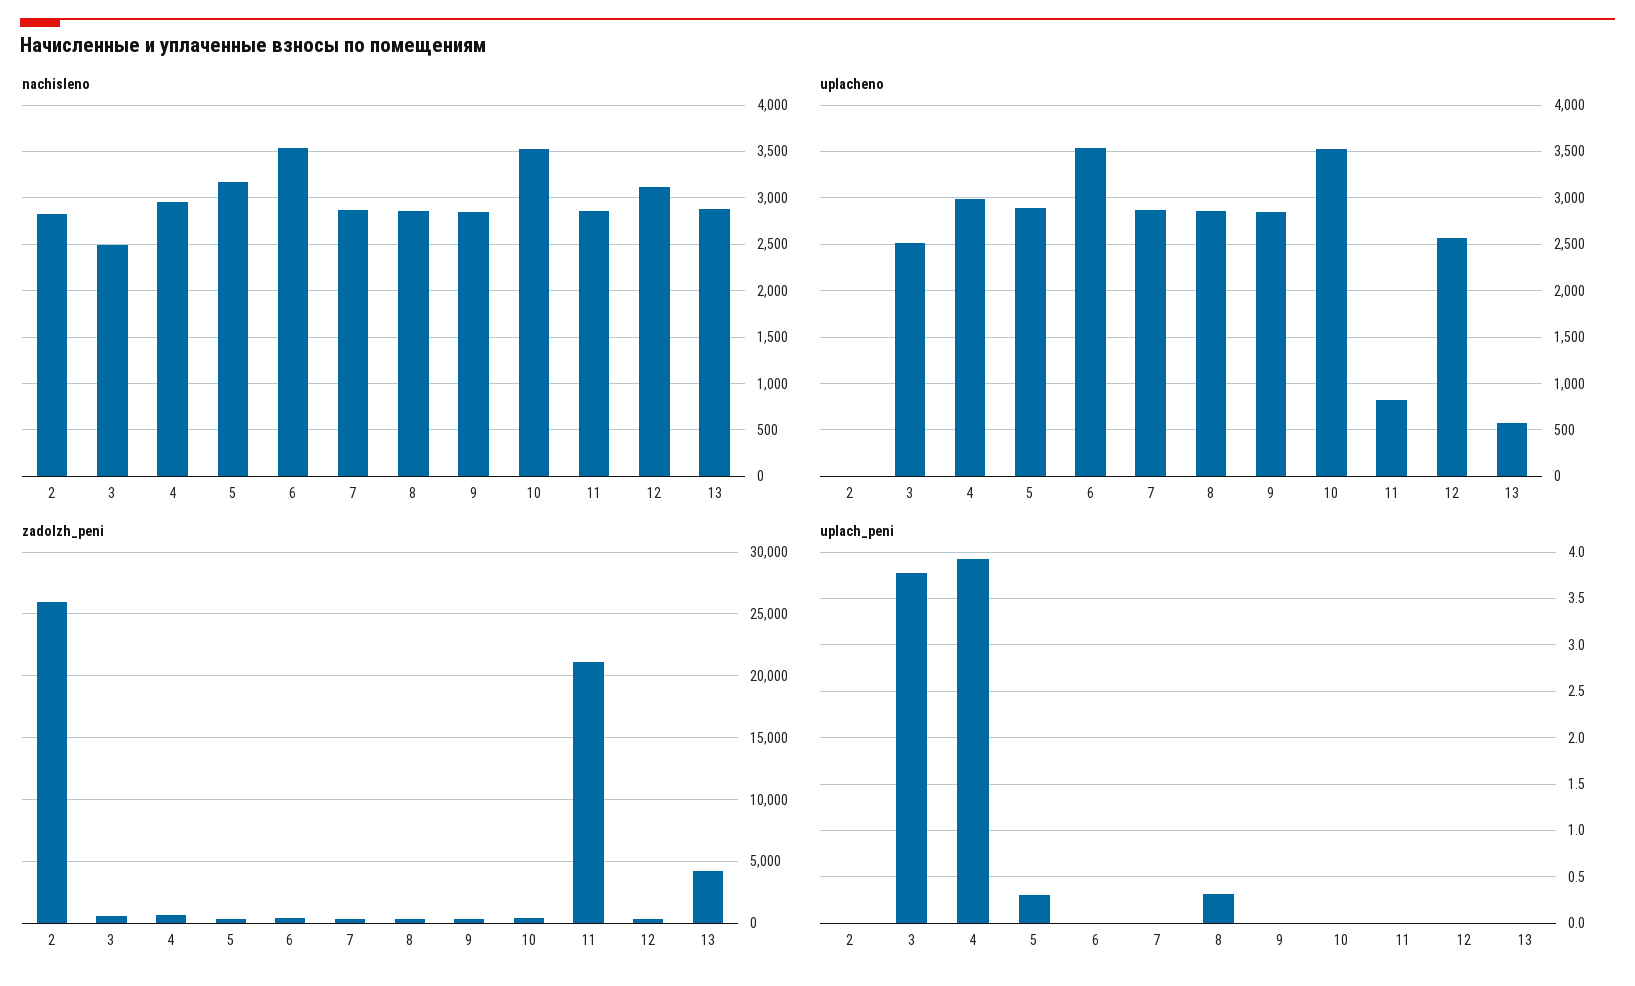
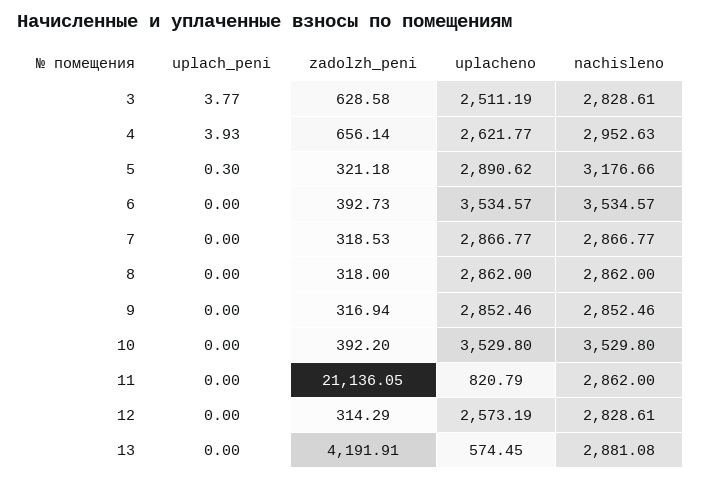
  {
    "nachisleno": {
-     "2": 2800,
-     "3": 2500,
+     "3": 2828.61,
      "4": 2952.63,
      "5": 3176.66,
      "6": 3534.57,
      "7": 2866.77,
      "8": 2862,
      "9": 2852.46,
      "10": 3529.8,
      "11": 2862,
-     "12": 3100,
+     "12": 2828.61,
      "13": 2881.08
    },
    "uplacheno": {
-     "2": 0,
      "3": 2511.19,
-     "4": 3000,
+     "4": 2621.77,
      "5": 2890.62,
      "6": 3534.57,
      "7": 2866.77,
      "8": 2862,
      "9": 2852.46,
      "10": 3529.8,
      "11": 820.79,
      "12": 2573.19,
      "13": 574.45
    },
    "zadolzh_peni": {
-     "2": 26000,
      "3": 628.58,
      "4": 656.14,
      "5": 321.18,
      "6": 392.73,
      "7": 318.53,
      "8": 318,
      "9": 316.94,
      "10": 392.2,
      "11": 21136.05,
      "12": 314.29,
      "13": 4191.91
    },
    "uplach_peni": {
-     "2": 0,
      "3": 3.77,
      "4": 3.93,
      "5": 0.3,
      "6": 0,
      "7": 0,
-     "8": 0.3,
+     "8": 0,
      "9": 0,
      "10": 0,
      "11": 0,
      "12": 0,
      "13": 0
    }
  }

